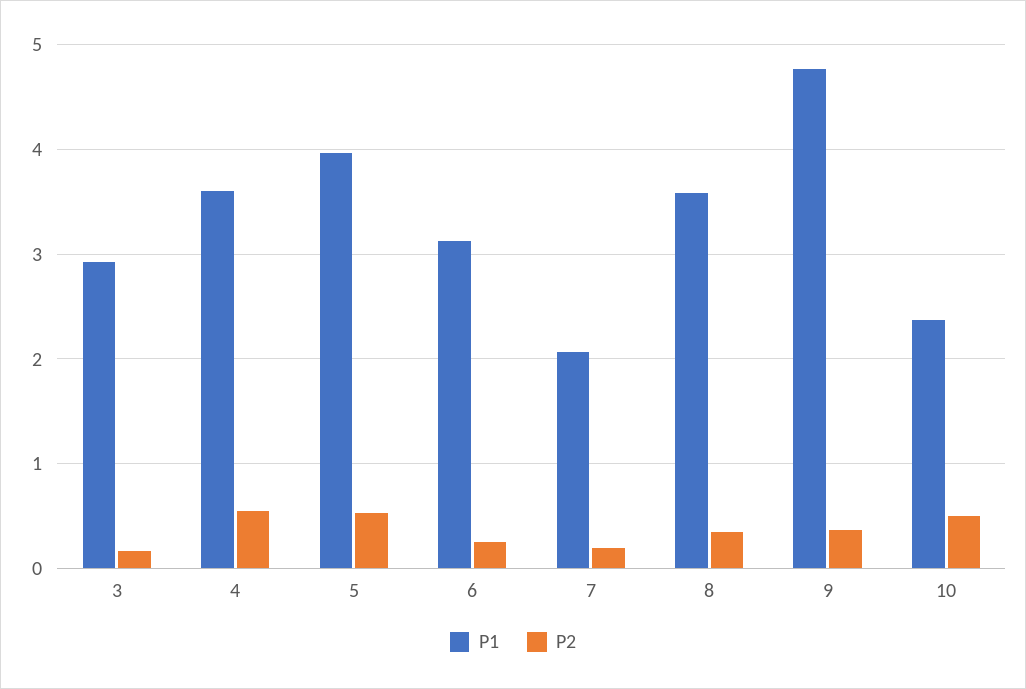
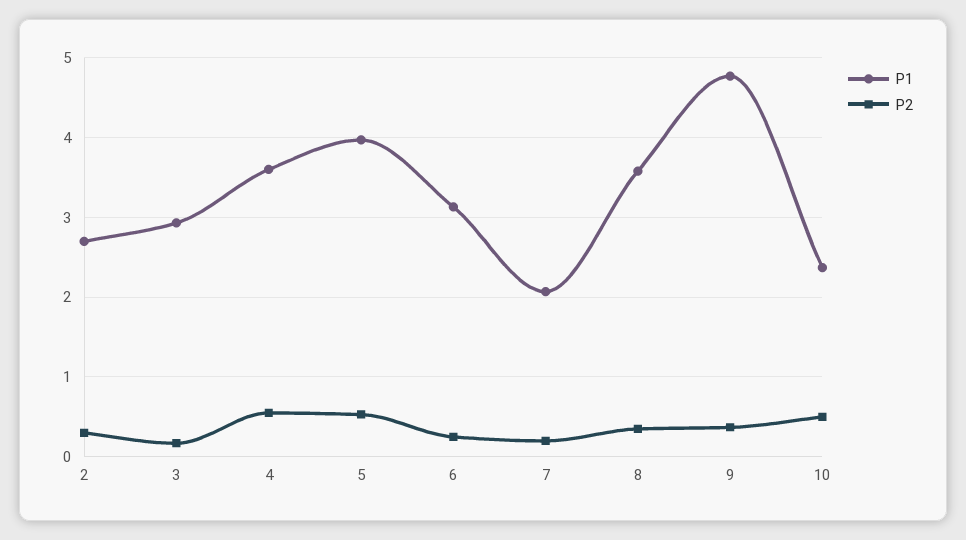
  {
    "P1": {
      "3": 2.9,
      "4": 3.6,
      "5": 4,
      "6": 3.1,
      "7": 2.1,
      "8": 3.6,
      "9": 4.8,
-     "10": 2.4
+     "10": 2.4,
+     "2": 2.7
    },
    "P2": {
      "3": 0.2,
      "4": 0.6,
      "5": 0.5,
      "6": 0.3,
      "7": 0.2,
      "8": 0.4,
      "9": 0.4,
-     "10": 0.5
+     "10": 0.5,
+     "2": 0.3
    }
  }

